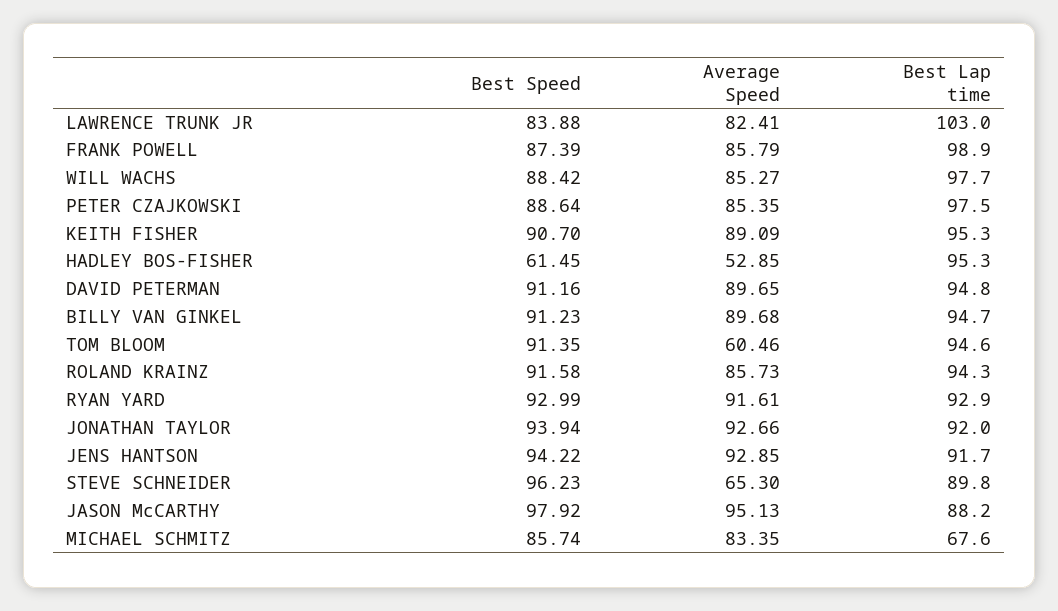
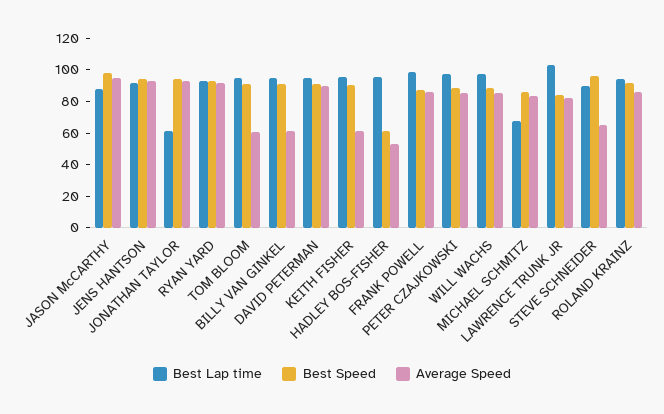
  {
    "Best Speed": {
      "LAWRENCE TRUNK JR": 83.88,
      "FRANK POWELL": 87.39,
      "WILL WACHS": 88.42,
      "PETER CZAJKOWSKI": 88.64,
      "KEITH FISHER": 90.7,
      "HADLEY BOS-FISHER": 61.45,
      "DAVID PETERMAN": 91.16,
      "BILLY VAN GINKEL": 91.23,
      "TOM BLOOM": 91.35,
      "ROLAND KRAINZ": 91.58,
      "RYAN YARD": 92.99,
      "JONATHAN TAYLOR": 93.94,
      "JENS HANTSON": 94.22,
      "STEVE SCHNEIDER": 96.23,
      "JASON McCARTHY": 97.92,
      "MICHAEL SCHMITZ": 85.74
    },
    "Average Speed": {
      "LAWRENCE TRUNK JR": 82.41,
      "FRANK POWELL": 85.79,
      "WILL WACHS": 85.27,
      "PETER CZAJKOWSKI": 85.35,
-     "KEITH FISHER": 89.09,
+     "KEITH FISHER": 60,
      "HADLEY BOS-FISHER": 52.85,
      "DAVID PETERMAN": 89.65,
-     "BILLY VAN GINKEL": 89.68,
+     "BILLY VAN GINKEL": 60,
      "TOM BLOOM": 60.46,
      "ROLAND KRAINZ": 85.73,
      "RYAN YARD": 91.61,
      "JONATHAN TAYLOR": 92.66,
      "JENS HANTSON": 92.85,
      "STEVE SCHNEIDER": 65.3,
      "JASON McCARTHY": 95.13,
      "MICHAEL SCHMITZ": 83.35
    },
    "Best Lap time": {
      "LAWRENCE TRUNK JR": 103,
      "FRANK POWELL": 98.9,
      "WILL WACHS": 97.7,
      "PETER CZAJKOWSKI": 97.5,
      "KEITH FISHER": 95.3,
      "HADLEY BOS-FISHER": 95.3,
      "DAVID PETERMAN": 94.8,
      "BILLY VAN GINKEL": 94.7,
      "TOM BLOOM": 94.6,
      "ROLAND KRAINZ": 94.3,
      "RYAN YARD": 92.9,
-     "JONATHAN TAYLOR": 92,
+     "JONATHAN TAYLOR": 60,
      "JENS HANTSON": 91.7,
      "STEVE SCHNEIDER": 89.8,
      "JASON McCARTHY": 88.2,
      "MICHAEL SCHMITZ": 67.6
    }
  }

